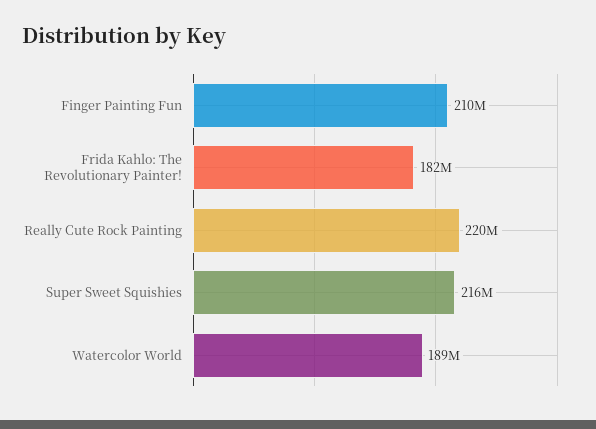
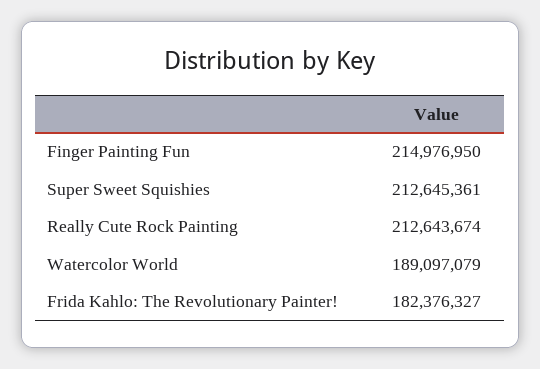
  {
-   "Finger Painting Fun": 210000000,
+   "Finger Painting Fun": 214976950,
    "Frida Kahlo: The Revolutionary Painter!": 182376327,
-   "Really Cute Rock Painting": 220000000,
+   "Really Cute Rock Painting": 212643674,
-   "Super Sweet Squishies": 216000000,
+   "Super Sweet Squishies": 212645361,
    "Watercolor World": 189097079
  }

